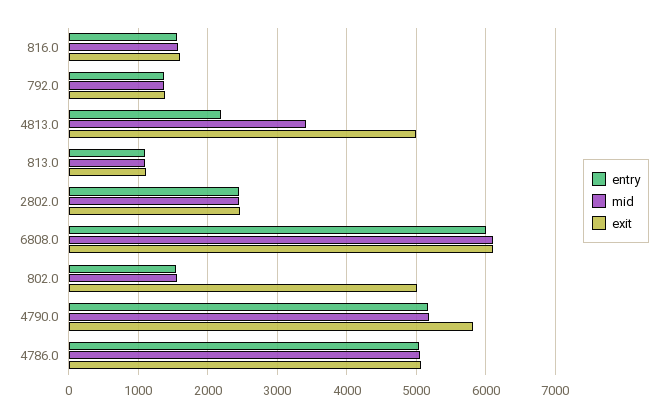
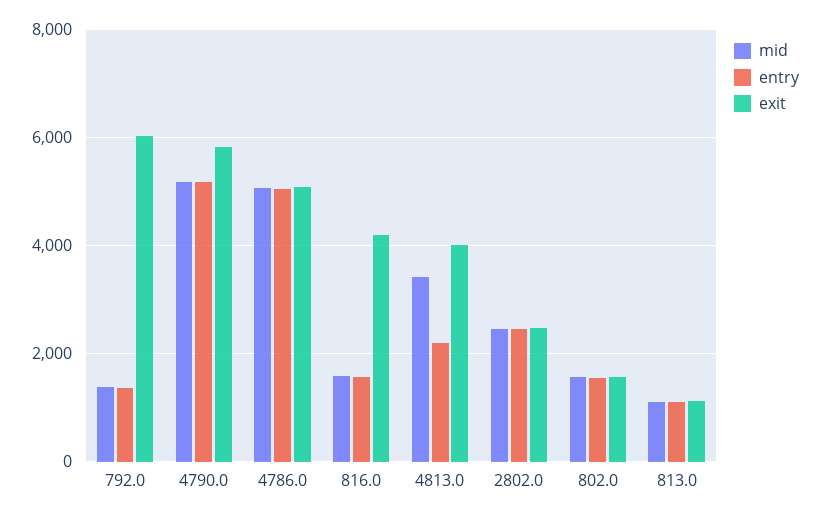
  {
    "entry": {
      "816.0": 1600,
      "792.0": 1400,
      "4813.0": 2200,
      "813.0": 1100,
      "2802.0": 2400,
-     "6808.0": 6000,
      "802.0": 1500,
      "4790.0": 5200,
      "4786.0": 5000
    },
    "mid": {
      "816.0": 1600,
      "792.0": 1400,
      "4813.0": 3400,
      "813.0": 1100,
      "2802.0": 2500,
-     "6808.0": 6100,
      "802.0": 1600,
      "4790.0": 5200,
      "4786.0": 5100
    },
    "exit": {
-     "816.0": 1600,
+     "816.0": 4200,
-     "792.0": 1400,
+     "792.0": 6000,
-     "4813.0": 5000,
+     "4813.0": 4000,
      "813.0": 1100,
      "2802.0": 2500,
-     "6808.0": 6100,
-     "802.0": 5000,
+     "802.0": 1600,
      "4790.0": 5800,
      "4786.0": 5100
    }
  }

